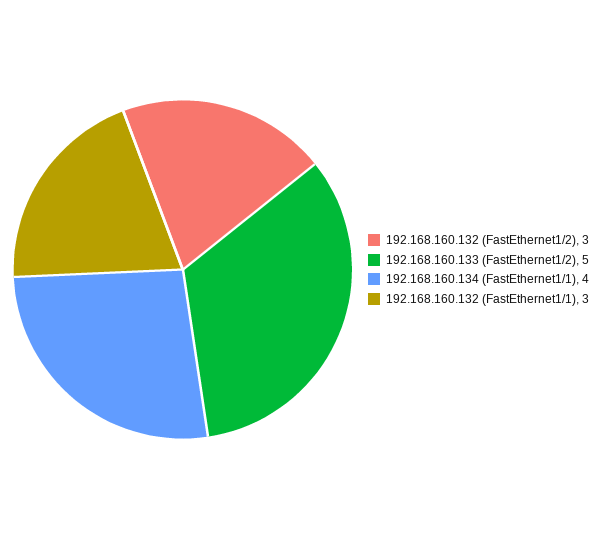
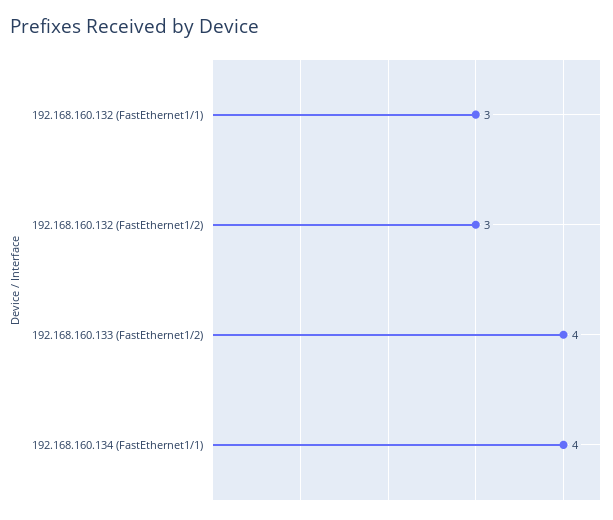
  {
    "192.168.160.132 (FastEthernet1/2)": 3,
-   "192.168.160.133 (FastEthernet1/2)": 5,
+   "192.168.160.133 (FastEthernet1/2)": 4,
    "192.168.160.134 (FastEthernet1/1)": 4,
    "192.168.160.132 (FastEthernet1/1)": 3
  }

